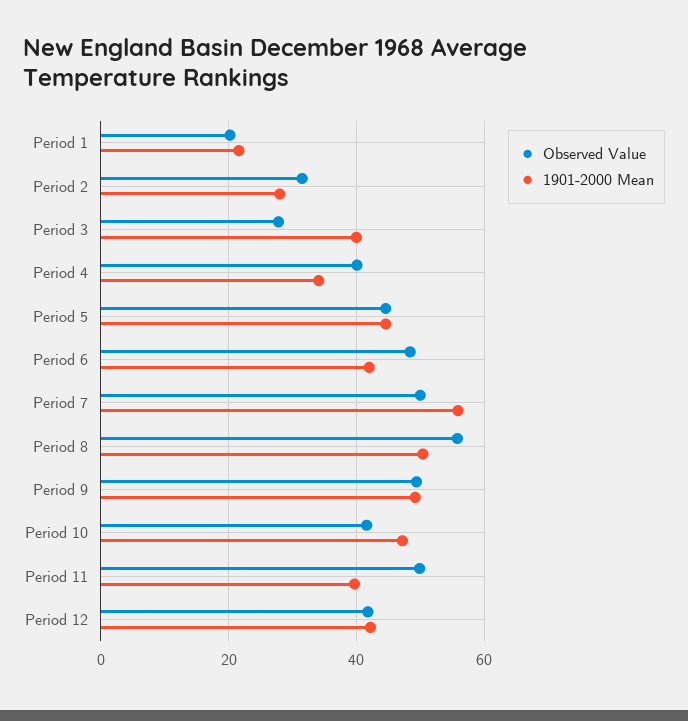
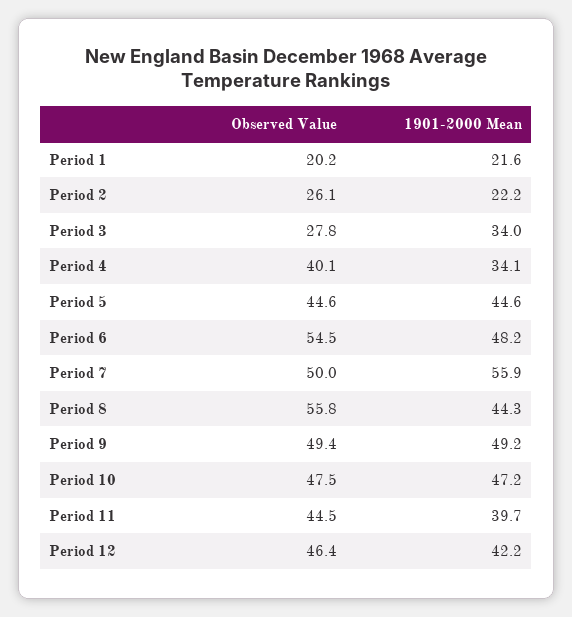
  {
    "Observed Value": {
      "Period 1": 20.2,
-     "Period 2": 32,
+     "Period 2": 26.1,
      "Period 3": 27.8,
      "Period 4": 40.1,
      "Period 5": 44.6,
-     "Period 6": 48,
+     "Period 6": 54.5,
      "Period 7": 50,
      "Period 8": 55.8,
      "Period 9": 49.4,
-     "Period 10": 42,
+     "Period 10": 47.5,
-     "Period 11": 50,
+     "Period 11": 44.5,
-     "Period 12": 42
+     "Period 12": 46.4
    },
    "1901-2000 Mean": {
      "Period 1": 21.6,
-     "Period 2": 28,
+     "Period 2": 22.2,
-     "Period 3": 40,
+     "Period 3": 34,
      "Period 4": 34.1,
      "Period 5": 44.6,
-     "Period 6": 42,
+     "Period 6": 48.2,
      "Period 7": 55.9,
-     "Period 8": 50,
+     "Period 8": 44.3,
      "Period 9": 49.2,
      "Period 10": 47.2,
      "Period 11": 39.7,
      "Period 12": 42.2
    }
  }

